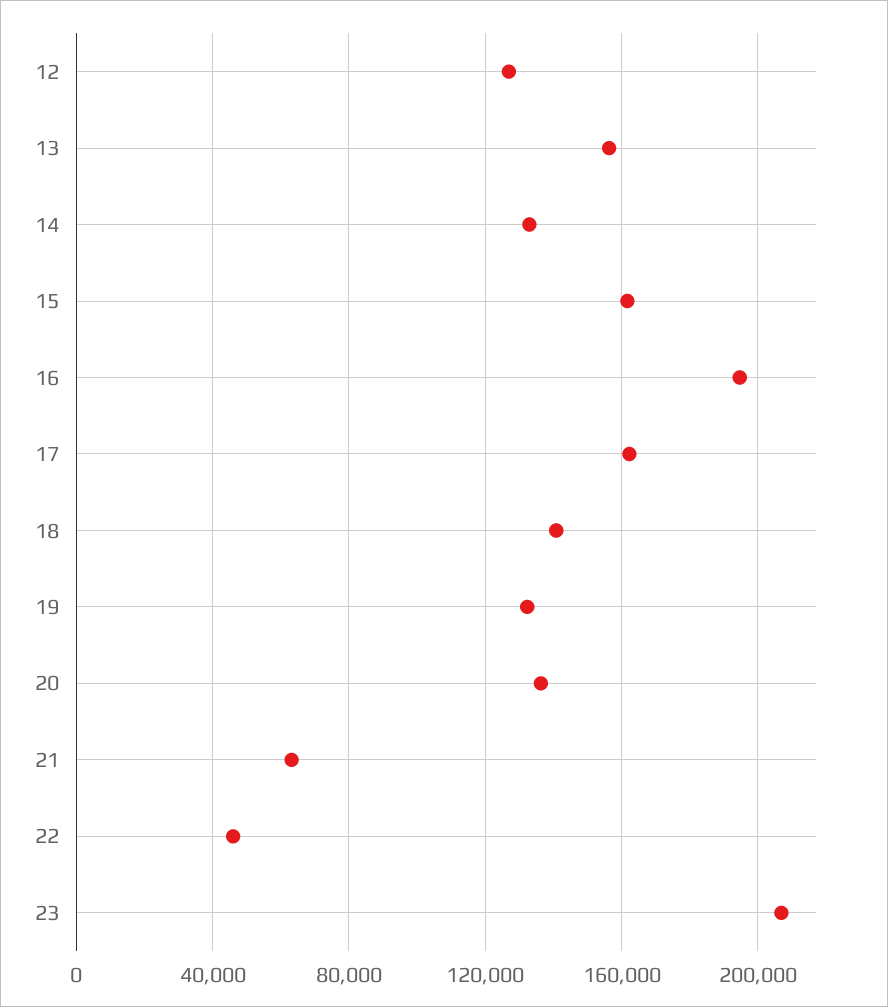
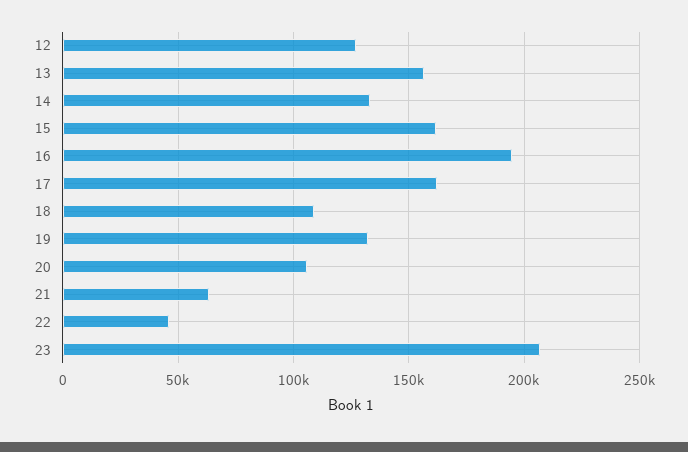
  {
    "12": 125000,
    "13": 155000,
    "14": 135000,
    "15": 160000,
    "16": 195000,
    "17": 160000,
-   "18": 140000,
+   "18": 110000,
    "19": 130000,
-   "20": 135000,
+   "20": 105000,
    "21": 65000,
    "22": 45000,
    "23": 205000
  }

